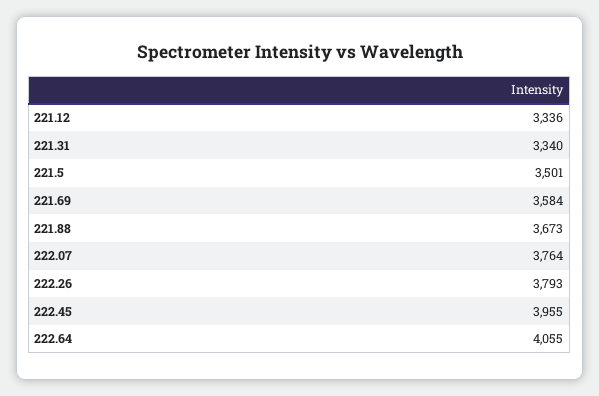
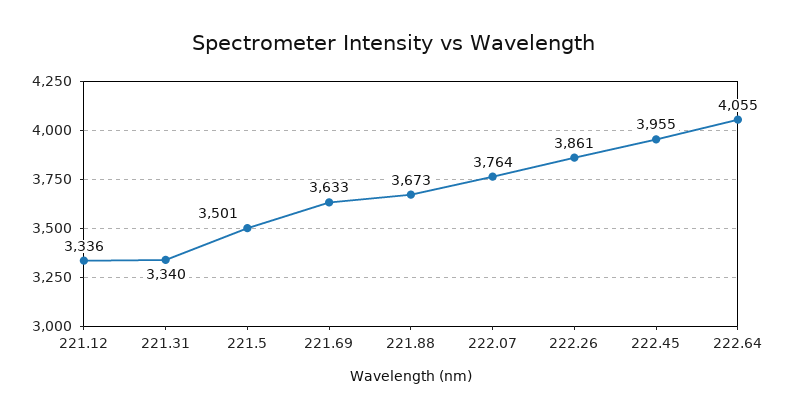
  {
    "221.12": 3336,
    "221.31": 3340,
    "221.5": 3501,
-   "221.69": 3584,
+   "221.69": 3633,
    "221.88": 3673,
    "222.07": 3764,
-   "222.26": 3793,
+   "222.26": 3861,
    "222.45": 3955,
    "222.64": 4055
  }

